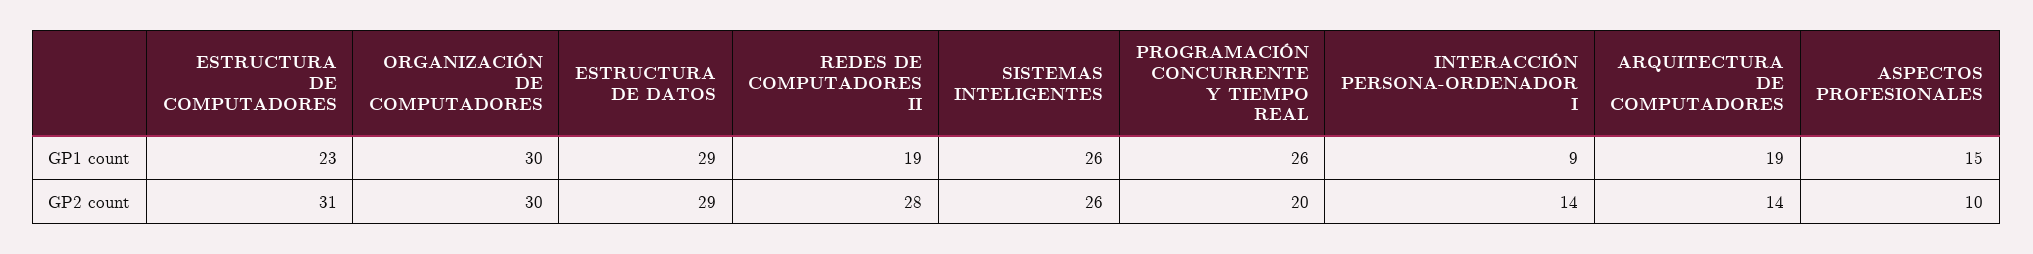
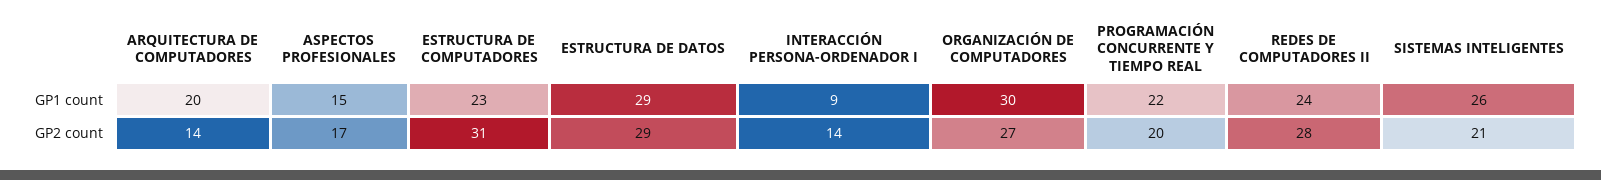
  {
    "ESTRUCTURA DE COMPUTADORES": {
      "GP1 count": 23,
      "GP2 count": 31
    },
    "ORGANIZACIÓN DE COMPUTADORES": {
      "GP1 count": 30,
-     "GP2 count": 30
+     "GP2 count": 27
    },
    "ESTRUCTURA DE DATOS": {
      "GP1 count": 29,
      "GP2 count": 29
    },
    "REDES DE COMPUTADORES II": {
-     "GP1 count": 19,
+     "GP1 count": 24,
      "GP2 count": 28
    },
    "SISTEMAS INTELIGENTES": {
      "GP1 count": 26,
-     "GP2 count": 26
+     "GP2 count": 21
    },
    "PROGRAMACIÓN CONCURRENTE Y TIEMPO REAL": {
-     "GP1 count": 26,
+     "GP1 count": 22,
      "GP2 count": 20
    },
    "INTERACCIÓN PERSONA-ORDENADOR I": {
      "GP1 count": 9,
      "GP2 count": 14
    },
    "ARQUITECTURA DE COMPUTADORES": {
-     "GP1 count": 19,
+     "GP1 count": 20,
      "GP2 count": 14
    },
    "ASPECTOS PROFESIONALES": {
      "GP1 count": 15,
-     "GP2 count": 10
+     "GP2 count": 17
    }
  }

